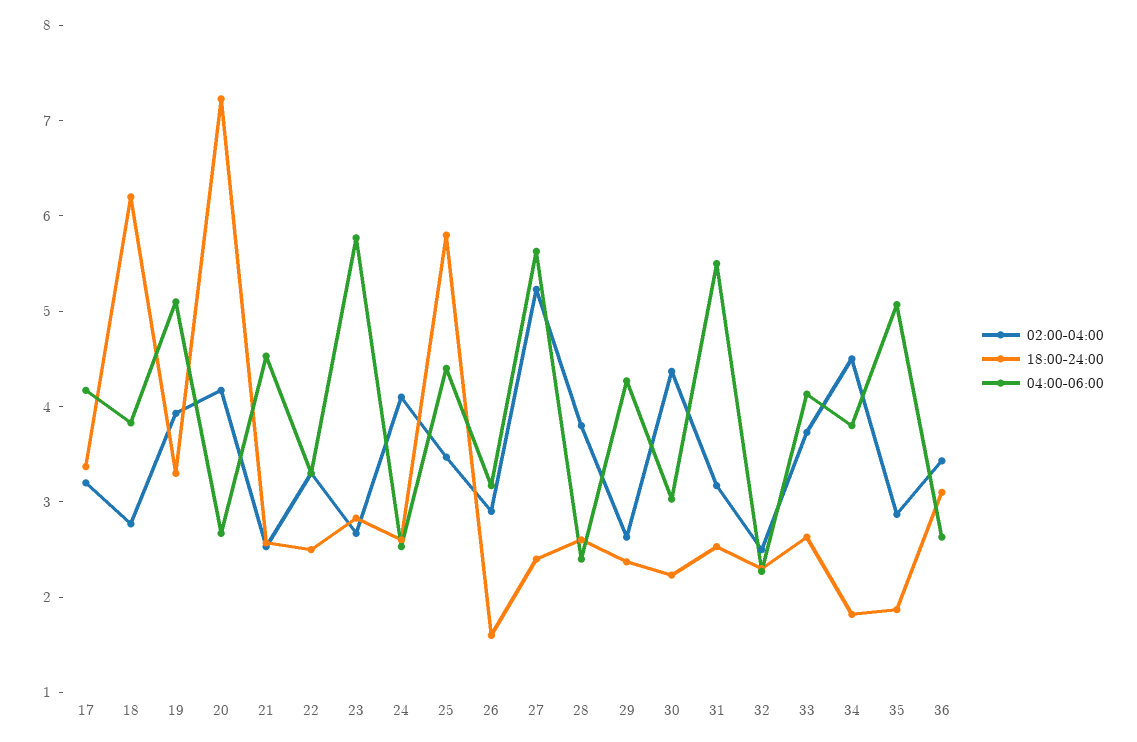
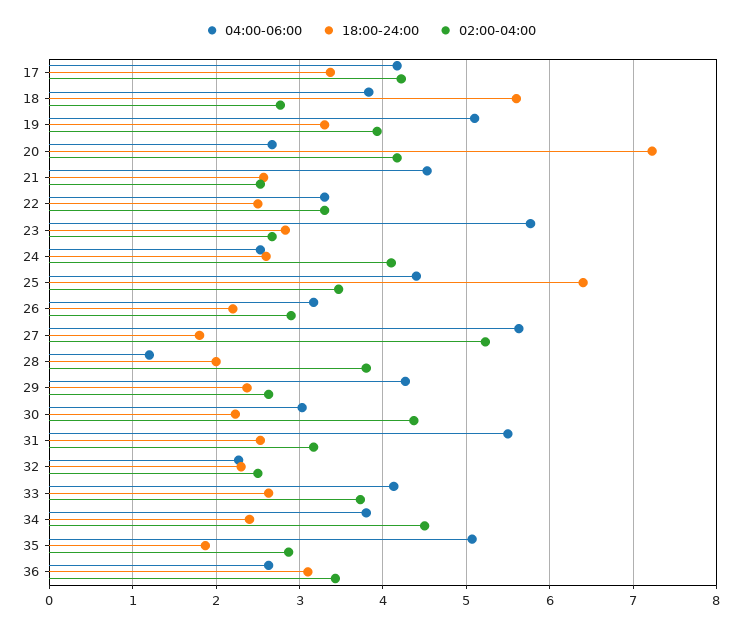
  {
    "02:00-04:00": {
-     "17": 3.2,
+     "17": 4.2,
      "18": 2.8,
      "19": 3.9,
      "20": 4.2,
      "21": 2.5,
      "22": 3.3,
      "23": 2.7,
      "24": 4.1,
      "25": 3.5,
      "26": 2.9,
      "27": 5.2,
      "28": 3.8,
      "29": 2.6,
      "30": 4.4,
      "31": 3.2,
      "32": 2.5,
      "33": 3.7,
      "34": 4.5,
      "35": 2.9,
      "36": 3.4
    },
    "18:00-24:00": {
      "17": 3.4,
-     "18": 6.2,
+     "18": 5.6,
      "19": 3.3,
      "20": 7.2,
      "21": 2.6,
      "22": 2.5,
      "23": 2.8,
      "24": 2.6,
-     "25": 5.8,
+     "25": 6.4,
-     "26": 1.6,
+     "26": 2.2,
-     "27": 2.4,
+     "27": 1.8,
-     "28": 2.6,
+     "28": 2,
      "29": 2.4,
      "30": 2.2,
      "31": 2.5,
      "32": 2.3,
      "33": 2.6,
-     "34": 1.8,
+     "34": 2.4,
      "35": 1.9,
      "36": 3.1
    },
    "04:00-06:00": {
      "17": 4.2,
      "18": 3.8,
      "19": 5.1,
      "20": 2.7,
      "21": 4.5,
      "22": 3.3,
      "23": 5.8,
      "24": 2.5,
      "25": 4.4,
      "26": 3.2,
      "27": 5.6,
-     "28": 2.4,
+     "28": 1.2,
      "29": 4.3,
      "30": 3,
      "31": 5.5,
      "32": 2.3,
      "33": 4.1,
      "34": 3.8,
      "35": 5.1,
      "36": 2.6
    }
  }

